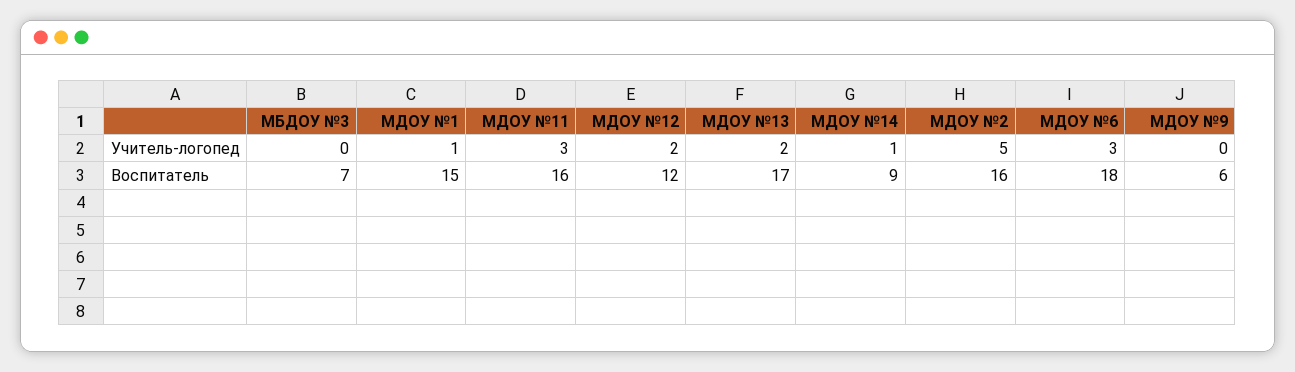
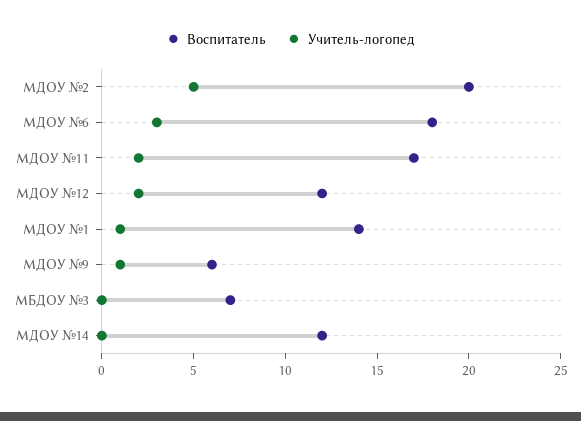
  {
    "Учитель-логопед": {
      "МБДОУ №3": 0,
      "МДОУ №1": 1,
-     "МДОУ №11": 3,
+     "МДОУ №11": 2,
      "МДОУ №12": 2,
-     "МДОУ №13": 2,
-     "МДОУ №14": 1,
+     "МДОУ №14": 0,
      "МДОУ №2": 5,
      "МДОУ №6": 3,
-     "МДОУ №9": 0
+     "МДОУ №9": 1
    },
    "Воспитатель": {
      "МБДОУ №3": 7,
-     "МДОУ №1": 15,
+     "МДОУ №1": 14,
-     "МДОУ №11": 16,
+     "МДОУ №11": 17,
      "МДОУ №12": 12,
-     "МДОУ №13": 17,
-     "МДОУ №14": 9,
+     "МДОУ №14": 12,
-     "МДОУ №2": 16,
+     "МДОУ №2": 20,
      "МДОУ №6": 18,
      "МДОУ №9": 6
    }
  }

